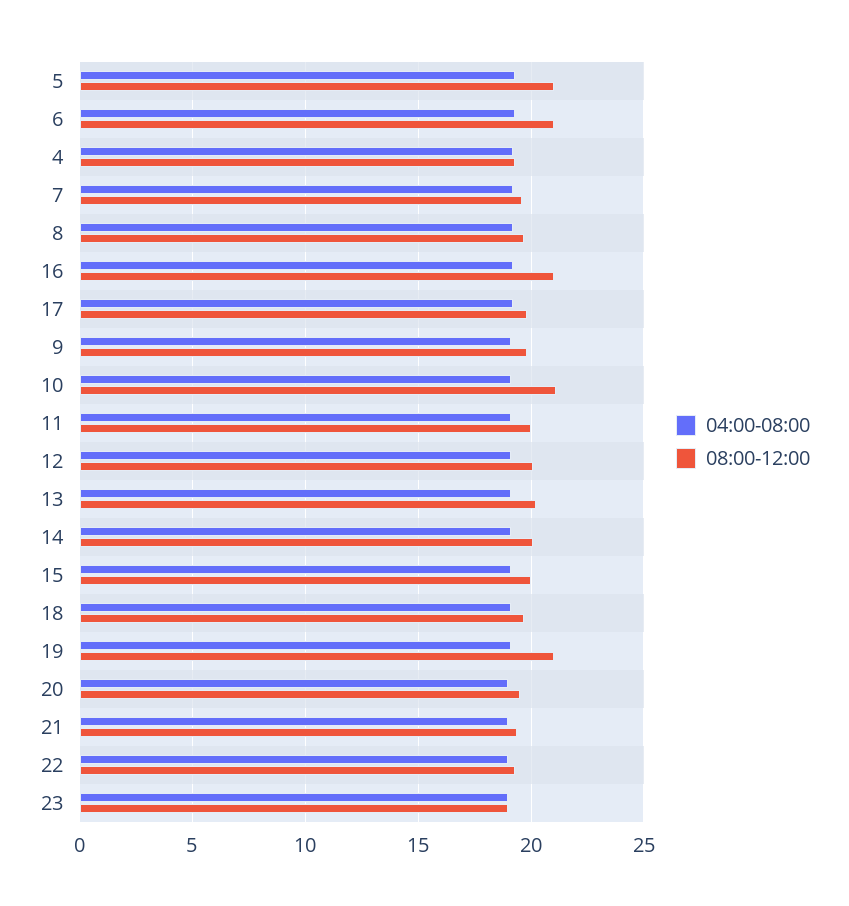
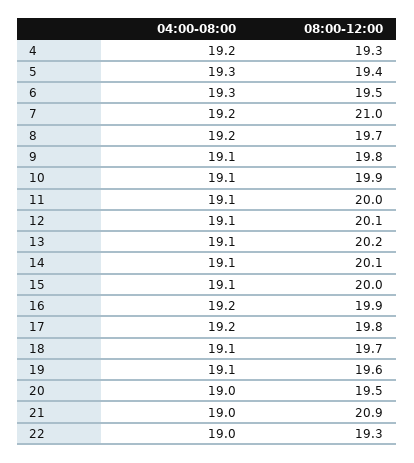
  {
    "04:00-08:00": {
      "5": 19.3,
      "6": 19.3,
      "4": 19.2,
      "7": 19.2,
      "8": 19.2,
      "16": 19.2,
      "17": 19.2,
      "9": 19.1,
      "10": 19.1,
      "11": 19.1,
      "12": 19.1,
      "13": 19.1,
      "14": 19.1,
      "15": 19.1,
      "18": 19.1,
      "19": 19.1,
      "20": 19,
      "21": 19,
-     "22": 19,
+     "22": 19
-     "23": 19
    },
    "08:00-12:00": {
-     "5": 21,
+     "5": 19.4,
-     "6": 21,
+     "6": 19.5,
      "4": 19.3,
-     "7": 19.5,
+     "7": 21,
      "8": 19.7,
-     "16": 21,
+     "16": 19.9,
      "17": 19.8,
      "9": 19.8,
-     "10": 21,
+     "10": 19.9,
      "11": 20,
      "12": 20.1,
      "13": 20.2,
      "14": 20.1,
      "15": 20,
      "18": 19.7,
-     "19": 21,
+     "19": 19.6,
      "20": 19.5,
-     "21": 19.5,
+     "21": 20.9,
-     "22": 19.3,
+     "22": 19.3
-     "23": 19
    }
  }

